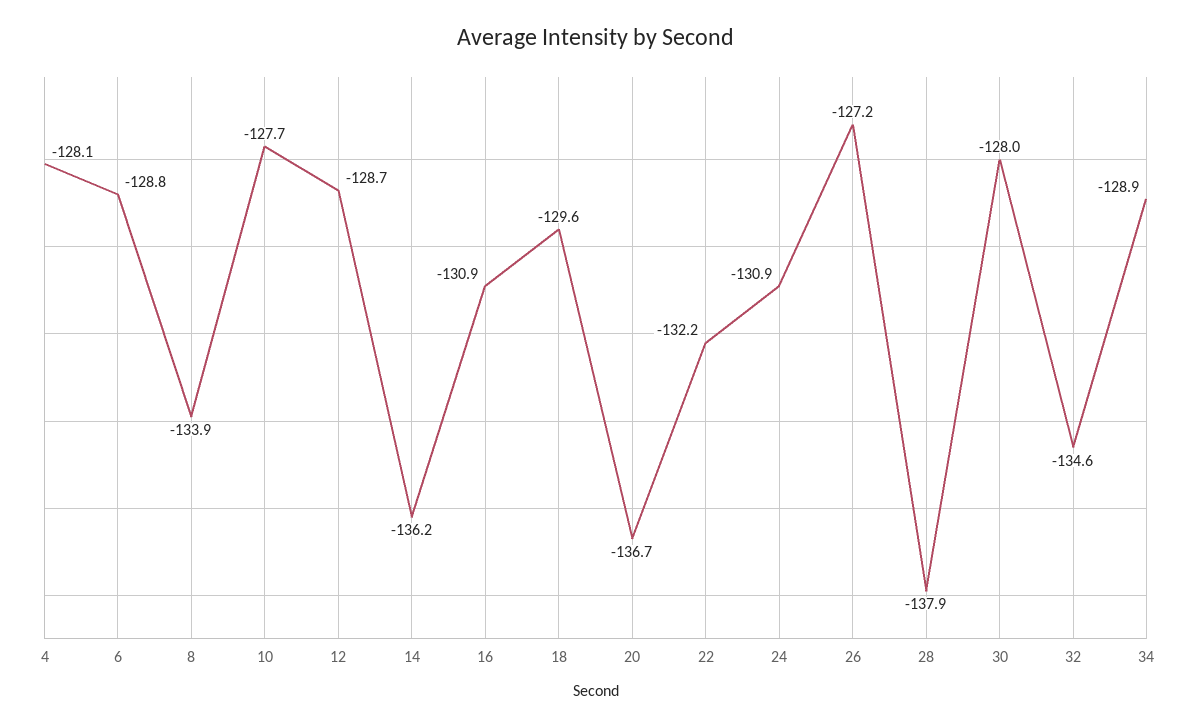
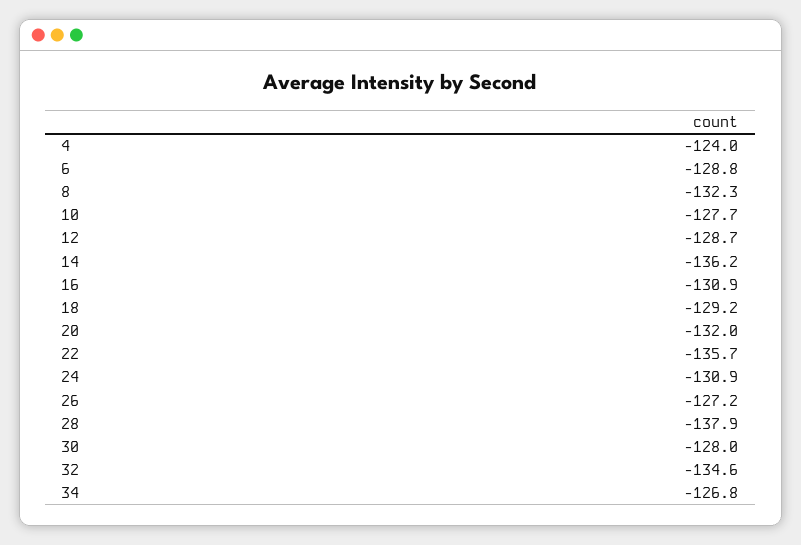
  {
-   "4": -128.1,
+   "4": -124,
    "6": -128.8,
-   "8": -133.9,
+   "8": -132.3,
    "10": -127.7,
    "12": -128.7,
    "14": -136.2,
    "16": -130.9,
-   "18": -129.6,
+   "18": -129.2,
-   "20": -136.7,
+   "20": -132,
-   "22": -132.2,
+   "22": -135.7,
    "24": -130.9,
    "26": -127.2,
    "28": -137.9,
    "30": -128,
    "32": -134.6,
-   "34": -128.9
+   "34": -126.8
  }

